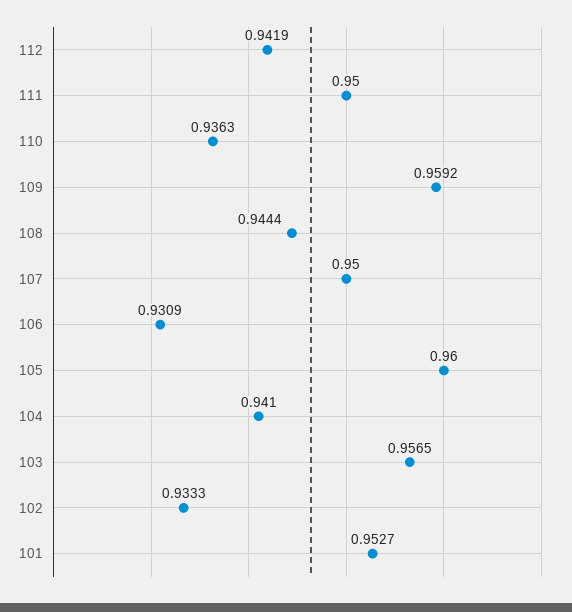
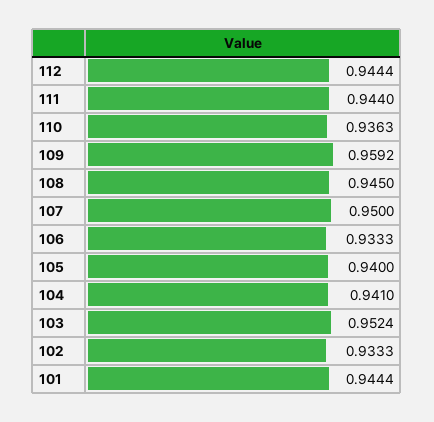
  {
-   "112": 0.9419,
+   "112": 0.9444,
-   "111": 0.95,
+   "111": 0.944,
    "110": 0.9363,
    "109": 0.9592,
-   "108": 0.9444,
+   "108": 0.945,
    "107": 0.95,
-   "106": 0.9309,
+   "106": 0.9333,
-   "105": 0.96,
+   "105": 0.94,
    "104": 0.941,
-   "103": 0.9565,
+   "103": 0.9524,
    "102": 0.9333,
-   "101": 0.9527
+   "101": 0.9444
  }

